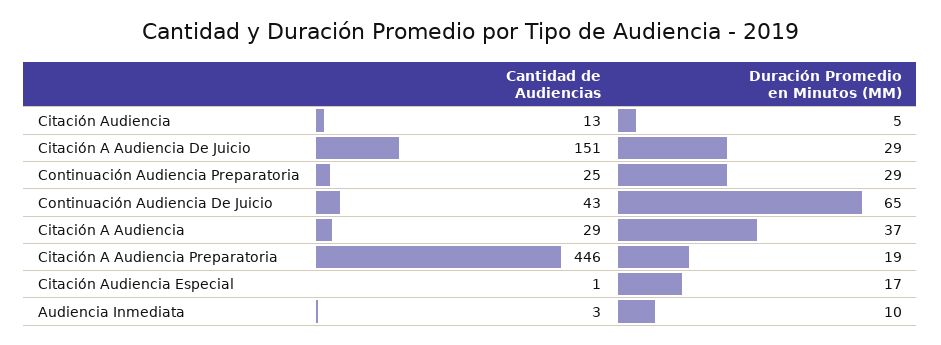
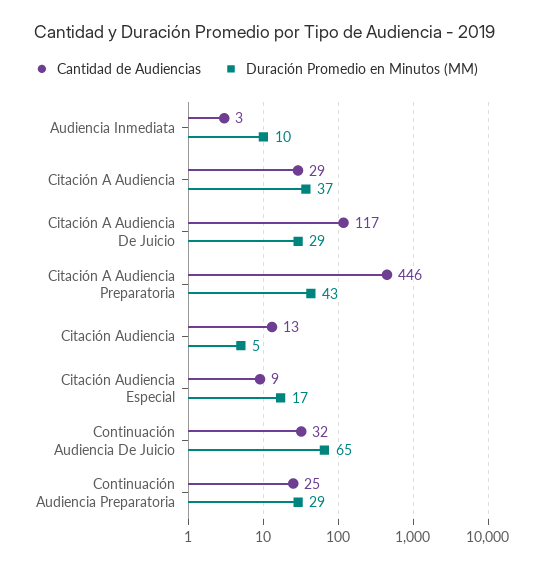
  {
    "Cantidad de Audiencias": {
      "Citación Audiencia": 13,
-     "Citación A Audiencia De Juicio": 151,
+     "Citación A Audiencia De Juicio": 117,
      "Continuación Audiencia Preparatoria": 25,
-     "Continuación Audiencia De Juicio": 43,
+     "Continuación Audiencia De Juicio": 32,
      "Citación A Audiencia": 29,
      "Citación A Audiencia Preparatoria": 446,
-     "Citación Audiencia Especial": 1,
+     "Citación Audiencia Especial": 9,
      "Audiencia Inmediata": 3
    },
    "Duración Promedio en Minutos (MM)": {
      "Citación Audiencia": 5,
      "Citación A Audiencia De Juicio": 29,
      "Continuación Audiencia Preparatoria": 29,
      "Continuación Audiencia De Juicio": 65,
      "Citación A Audiencia": 37,
-     "Citación A Audiencia Preparatoria": 19,
+     "Citación A Audiencia Preparatoria": 43,
      "Citación Audiencia Especial": 17,
      "Audiencia Inmediata": 10
    }
  }

